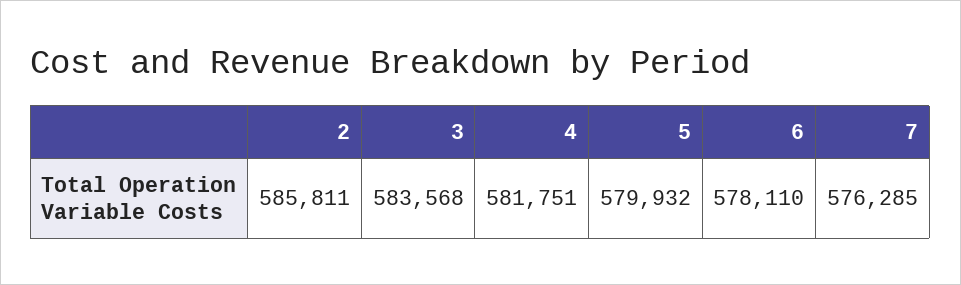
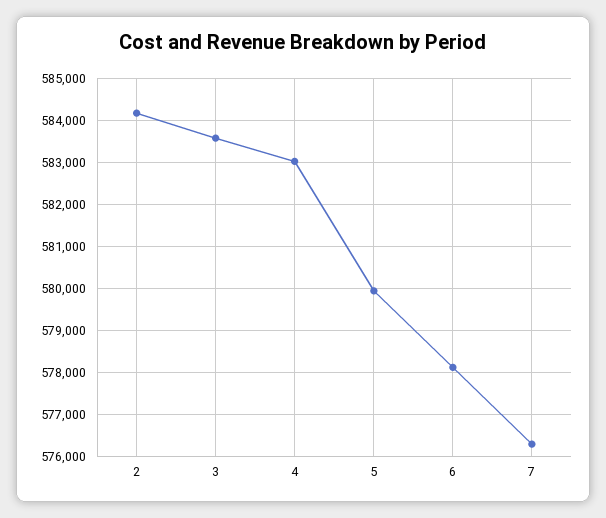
  {
-   "2": 585811,
+   "2": 584200,
    "3": 583568,
-   "4": 581751,
+   "4": 583000,
    "5": 579932,
    "6": 578110,
    "7": 576285
  }

